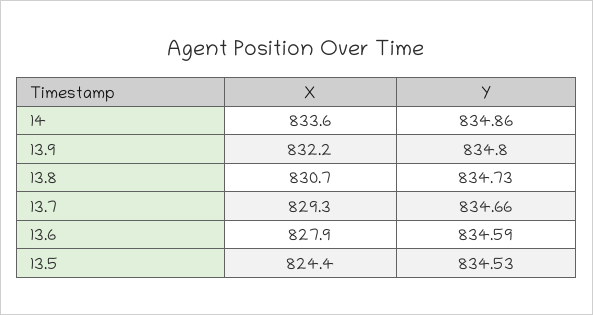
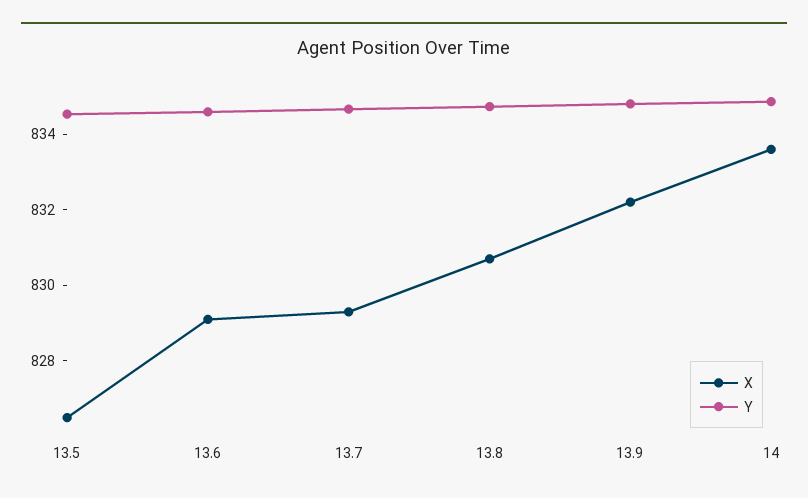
  {
    "X": {
      "14": 833.6,
      "13.9": 832.2,
      "13.8": 830.7,
      "13.7": 829.3,
-     "13.6": 827.9,
+     "13.6": 829,
-     "13.5": 824.4
+     "13.5": 826.5
    },
    "Y": {
      "14": 834.86,
      "13.9": 834.8,
      "13.8": 834.73,
      "13.7": 834.66,
      "13.6": 834.59,
      "13.5": 834.53
    }
  }

